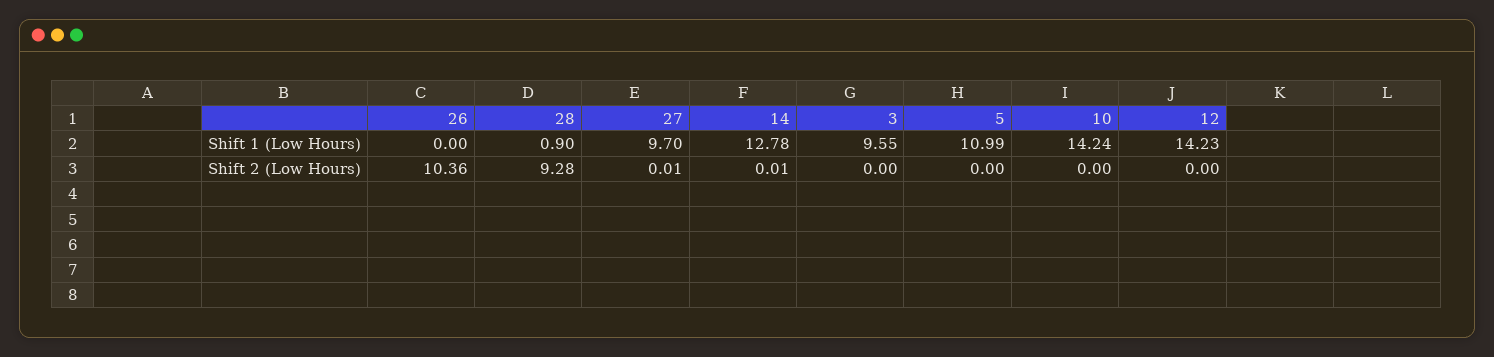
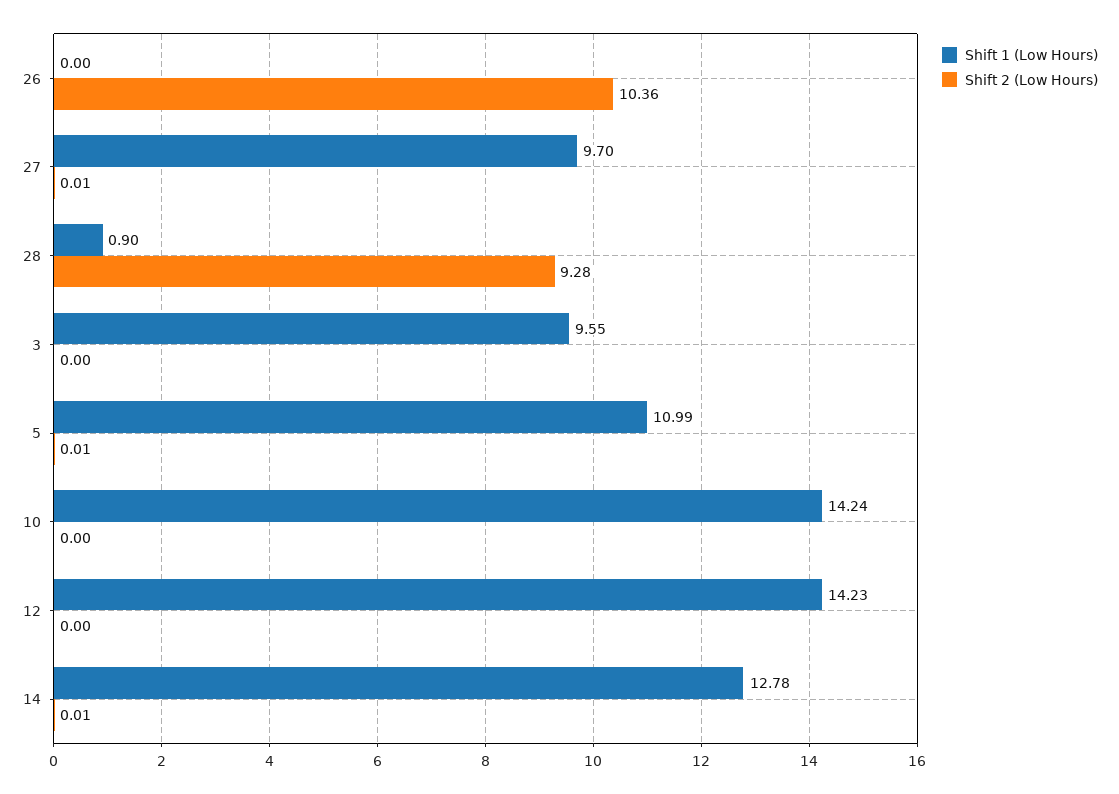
  {
    "Shift 1 (Low Hours)": {
      "26": 0,
      "28": 0.9,
      "27": 9.7,
      "14": 12.78,
      "3": 9.55,
      "5": 10.99,
      "10": 14.24,
      "12": 14.23
    },
    "Shift 2 (Low Hours)": {
      "26": 10.36,
      "28": 9.28,
      "27": 0.01,
      "14": 0.01,
      "3": 0,
-     "5": 0,
+     "5": 0.01,
      "10": 0,
      "12": 0
    }
  }

